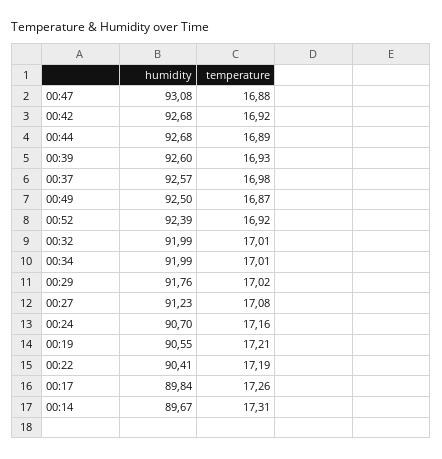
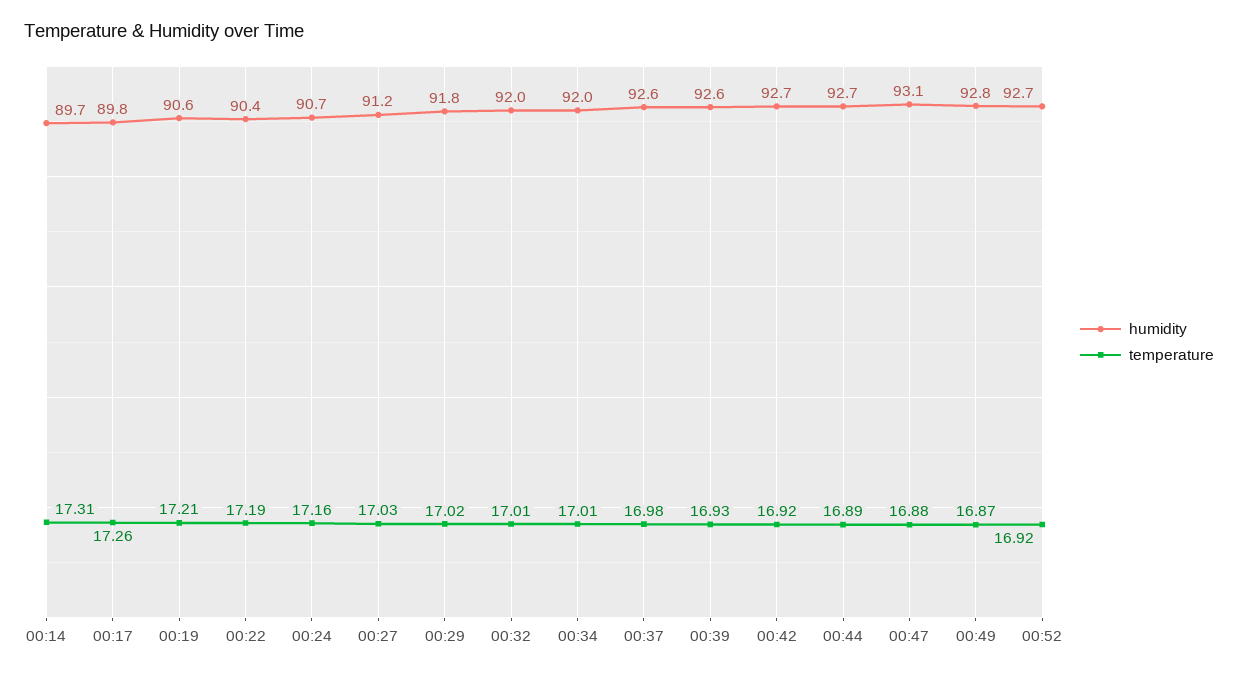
  {
    "humidity": {
      "00:47": 93.08,
      "00:42": 92.68,
      "00:44": 92.68,
      "00:39": 92.6,
      "00:37": 92.57,
-     "00:49": 92.5,
+     "00:49": 92.8,
-     "00:52": 92.39,
+     "00:52": 92.7,
      "00:32": 91.99,
      "00:34": 91.99,
      "00:29": 91.76,
      "00:27": 91.23,
      "00:24": 90.7,
      "00:19": 90.55,
      "00:22": 90.41,
      "00:17": 89.84,
      "00:14": 89.67
    },
    "temperature": {
      "00:47": 16.88,
      "00:42": 16.92,
      "00:44": 16.89,
      "00:39": 16.93,
      "00:37": 16.98,
      "00:49": 16.87,
      "00:52": 16.92,
      "00:32": 17.01,
      "00:34": 17.01,
      "00:29": 17.02,
-     "00:27": 17.08,
+     "00:27": 17.03,
      "00:24": 17.16,
      "00:19": 17.21,
      "00:22": 17.19,
      "00:17": 17.26,
      "00:14": 17.31
    }
  }

